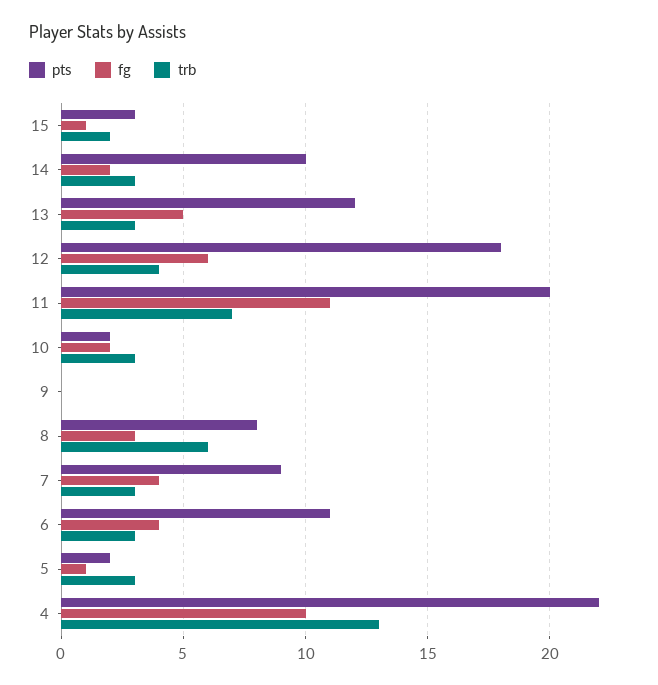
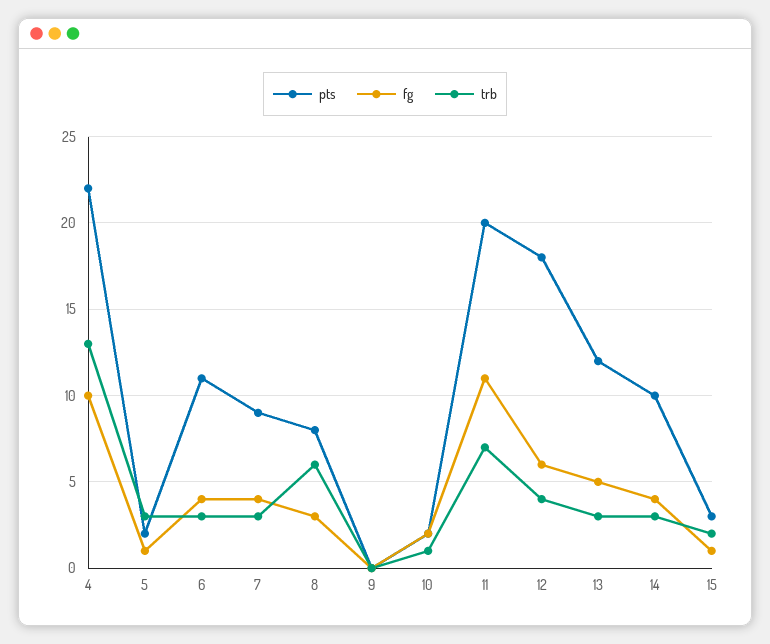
  {
    "pts": {
      "15": 3,
      "14": 10,
      "13": 12,
      "12": 18,
      "11": 20,
      "10": 2,
      "9": 0,
      "8": 8,
      "7": 9,
      "6": 11,
      "5": 2,
      "4": 22
    },
    "fg": {
      "15": 1,
-     "14": 2,
+     "14": 4,
      "13": 5,
      "12": 6,
      "11": 11,
      "10": 2,
      "9": 0,
      "8": 3,
      "7": 4,
      "6": 4,
      "5": 1,
      "4": 10
    },
    "trb": {
      "15": 2,
      "14": 3,
      "13": 3,
      "12": 4,
      "11": 7,
-     "10": 3,
+     "10": 1,
      "9": 0,
      "8": 6,
      "7": 3,
      "6": 3,
      "5": 3,
      "4": 13
    }
  }

